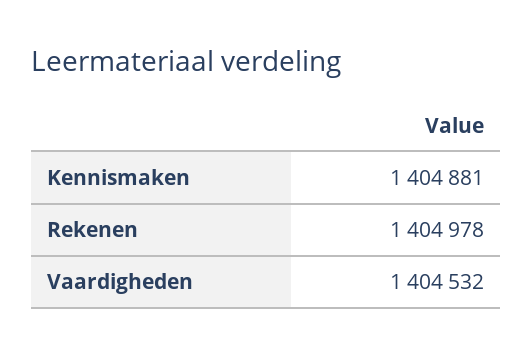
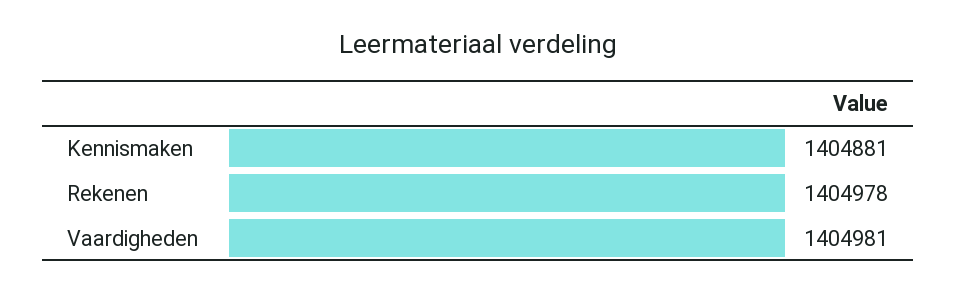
  {
    "Kennismaken": 1404881,
    "Rekenen": 1404978,
-   "Vaardigheden": 1404532
+   "Vaardigheden": 1404981
  }

